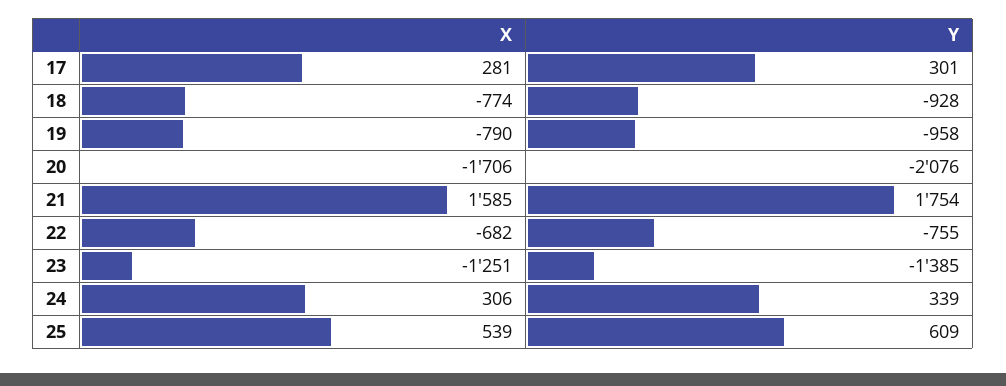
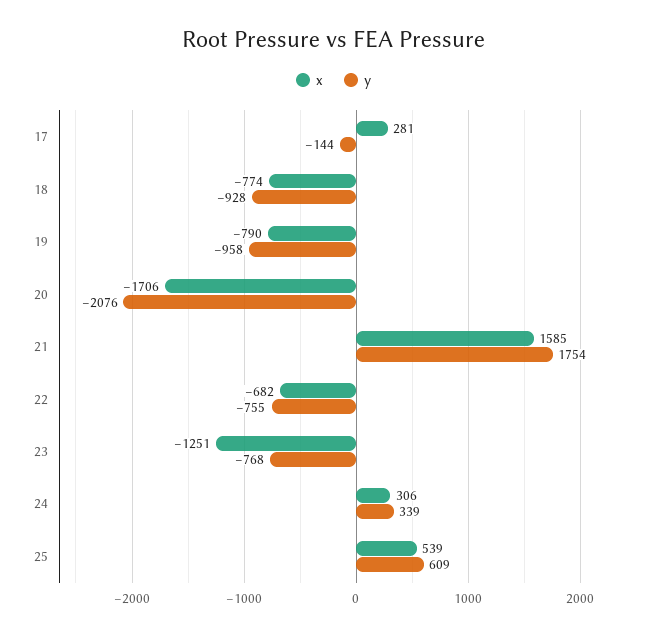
  {
    "X": {
      "17": 281,
      "18": -774,
      "19": -790,
      "20": -1706,
      "21": 1585,
      "22": -682,
      "23": -1251,
      "24": 306,
      "25": 539
    },
    "Y": {
-     "17": 301,
+     "17": -144,
      "18": -928,
      "19": -958,
      "20": -2076,
      "21": 1754,
      "22": -755,
-     "23": -1385,
+     "23": -768,
      "24": 339,
      "25": 609
    }
  }

